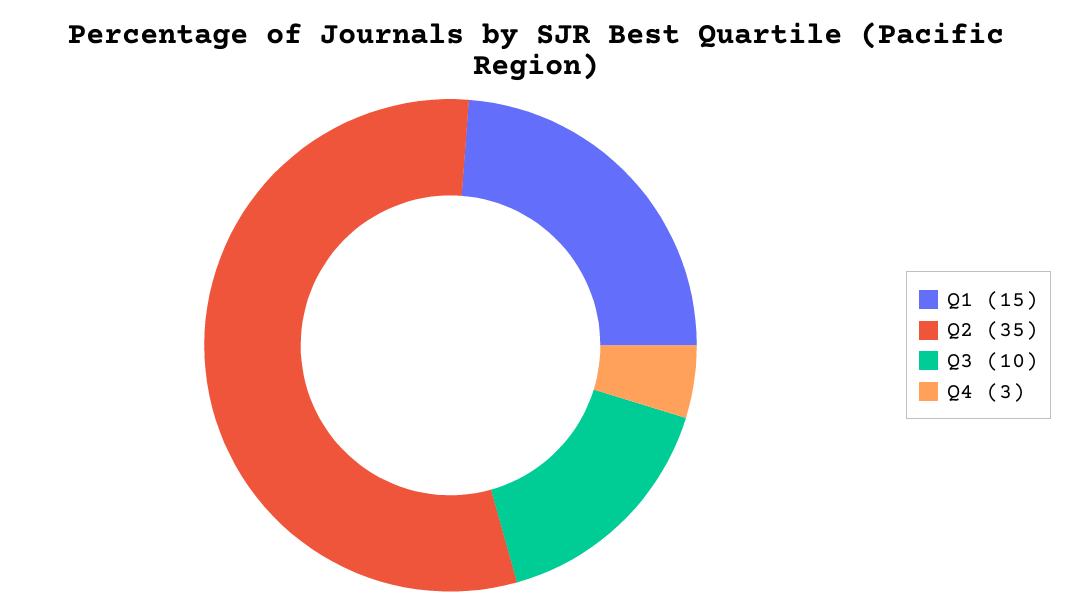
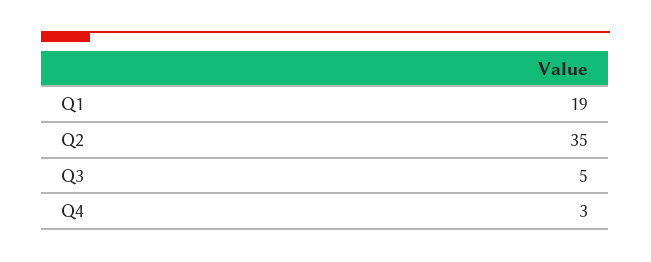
  {
-   "Q1": 15,
+   "Q1": 19,
    "Q2": 35,
-   "Q3": 10,
+   "Q3": 5,
    "Q4": 3
  }

